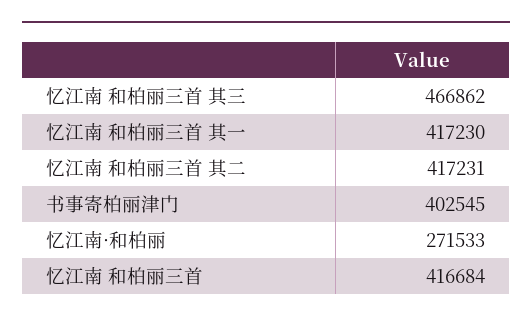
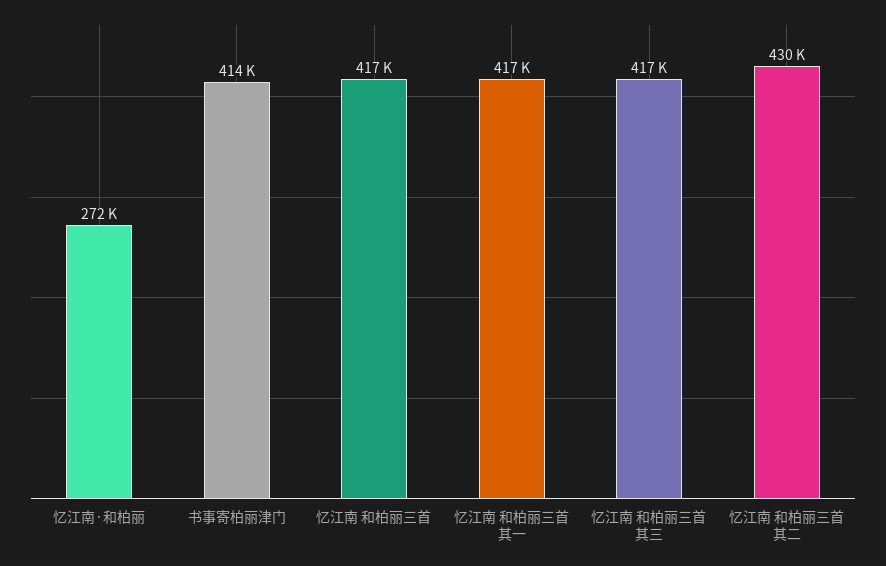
  {
-   "忆江南 和柏丽三首 其三": 466862,
+   "忆江南 和柏丽三首 其三": 417000,
    "忆江南 和柏丽三首 其一": 417230,
-   "忆江南 和柏丽三首 其二": 417231,
+   "忆江南 和柏丽三首 其二": 430000,
-   "书事寄柏丽津门": 402545,
+   "书事寄柏丽津门": 414000,
    "忆江南·和柏丽": 271533,
    "忆江南 和柏丽三首": 416684
  }

